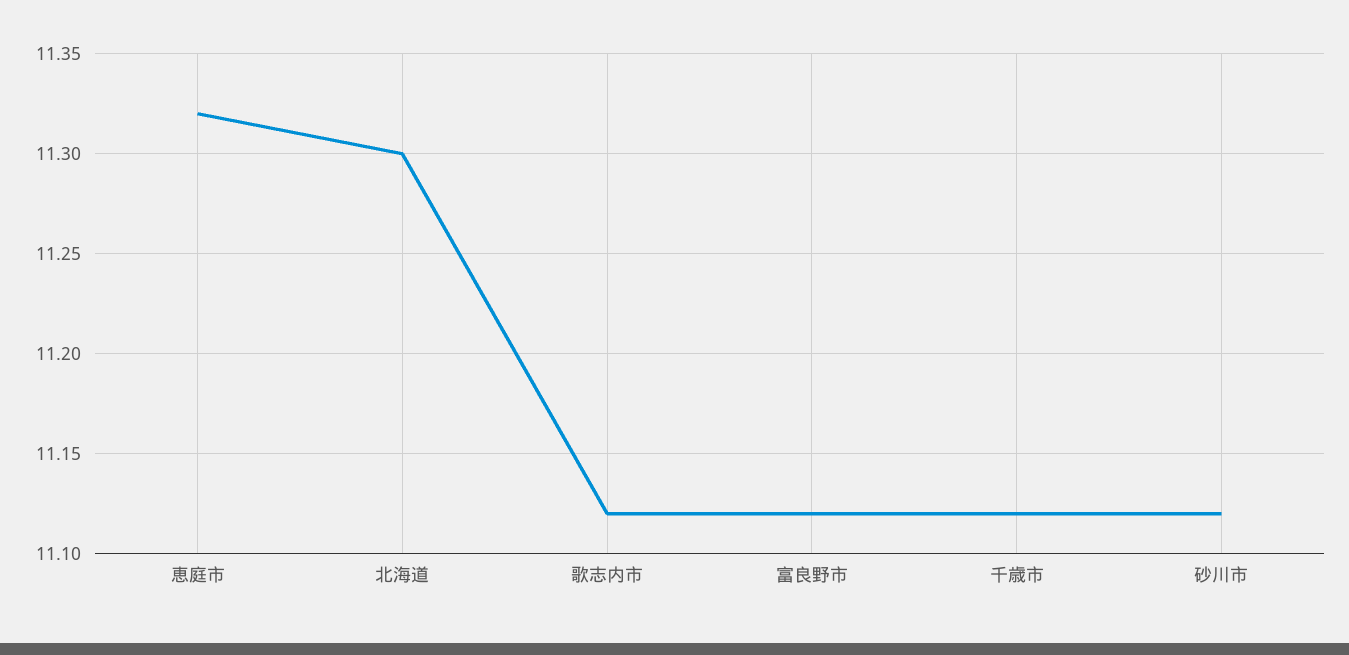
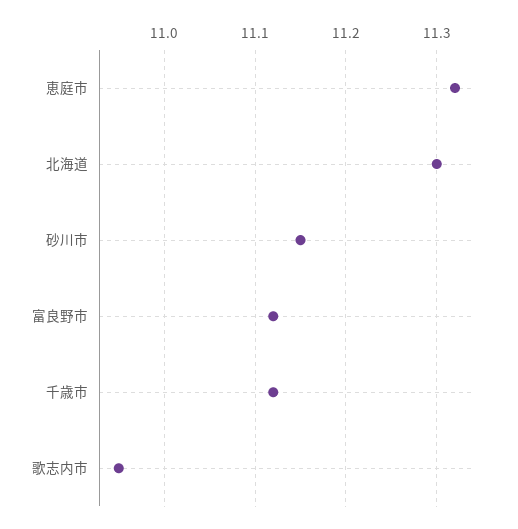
  {
    "恵庭市": 11.32,
    "北海道": 11.3,
-   "歌志内市": 11.12,
+   "歌志内市": 10.95,
    "富良野市": 11.12,
    "千歳市": 11.12,
-   "砂川市": 11.12
+   "砂川市": 11.15
  }

